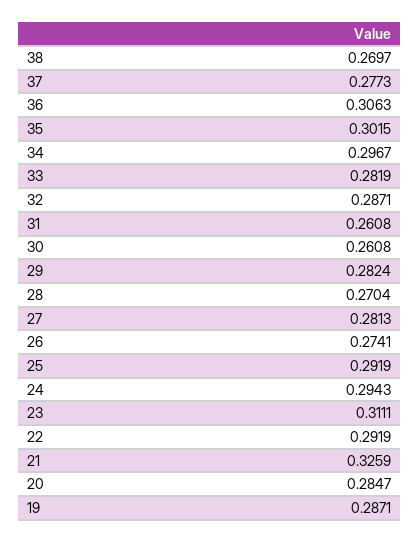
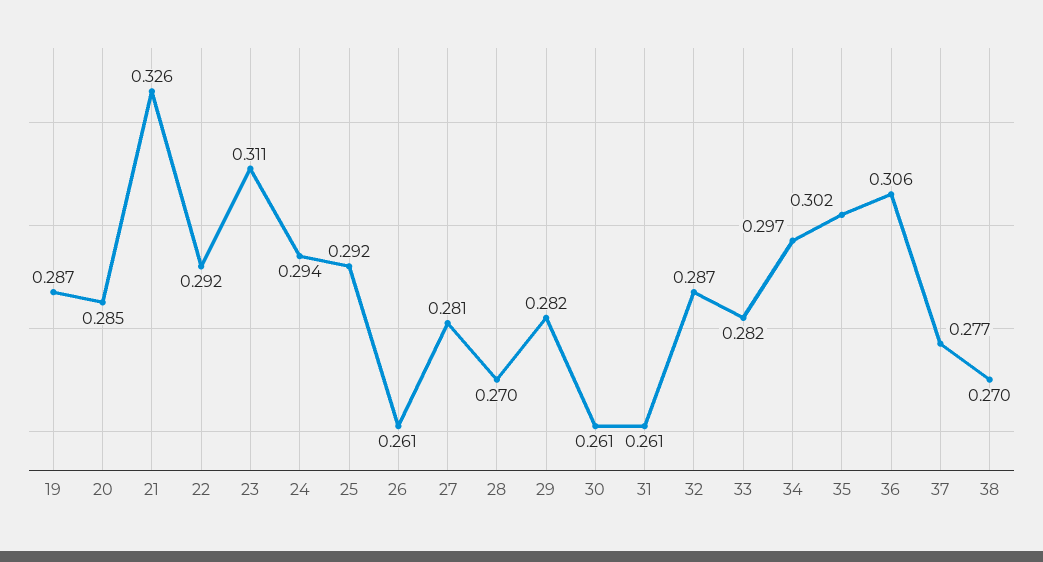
  {
    "38": 0.2697,
    "37": 0.2773,
    "36": 0.3063,
    "35": 0.3015,
    "34": 0.2967,
    "33": 0.2819,
    "32": 0.2871,
    "31": 0.2608,
    "30": 0.2608,
    "29": 0.2824,
    "28": 0.2704,
    "27": 0.2813,
-   "26": 0.2741,
+   "26": 0.261,
    "25": 0.2919,
    "24": 0.2943,
    "23": 0.3111,
    "22": 0.2919,
    "21": 0.3259,
    "20": 0.2847,
    "19": 0.2871
  }

